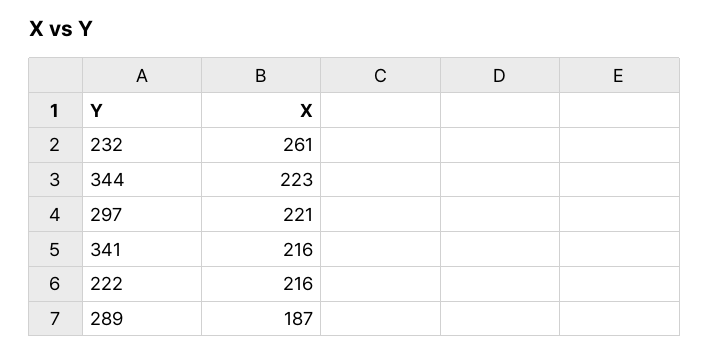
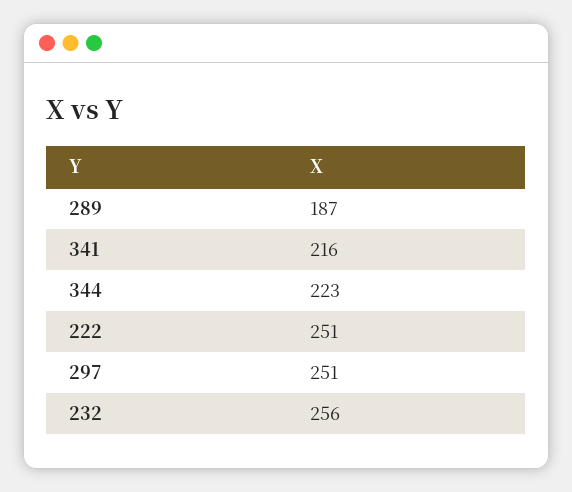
  {
-   "232": 261,
+   "232": 256,
    "344": 223,
-   "297": 221,
+   "297": 251,
    "341": 216,
-   "222": 216,
+   "222": 251,
    "289": 187
  }

